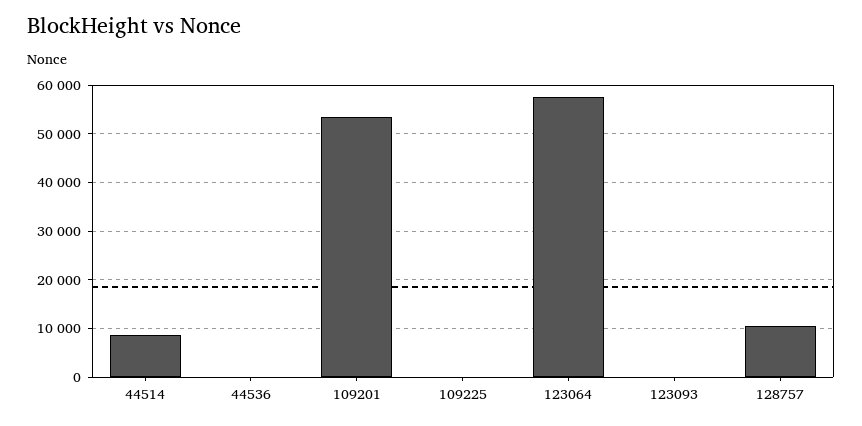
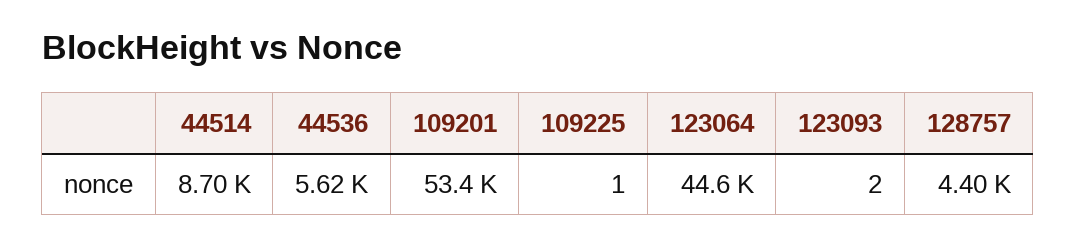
  {
    "44514": 8700,
-   "44536": 0,
+   "44536": 5620,
    "109201": 53400,
    "109225": 1,
-   "123064": 58000,
+   "123064": 44600,
    "123093": 2,
-   "128757": 10000
+   "128757": 4400
  }

